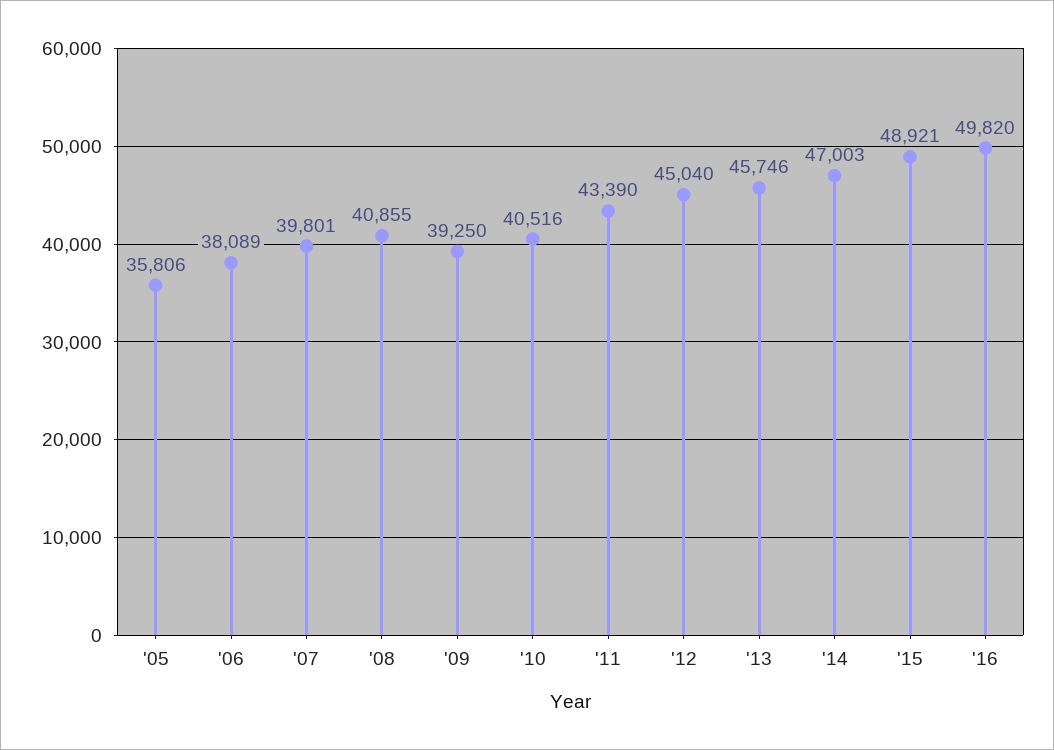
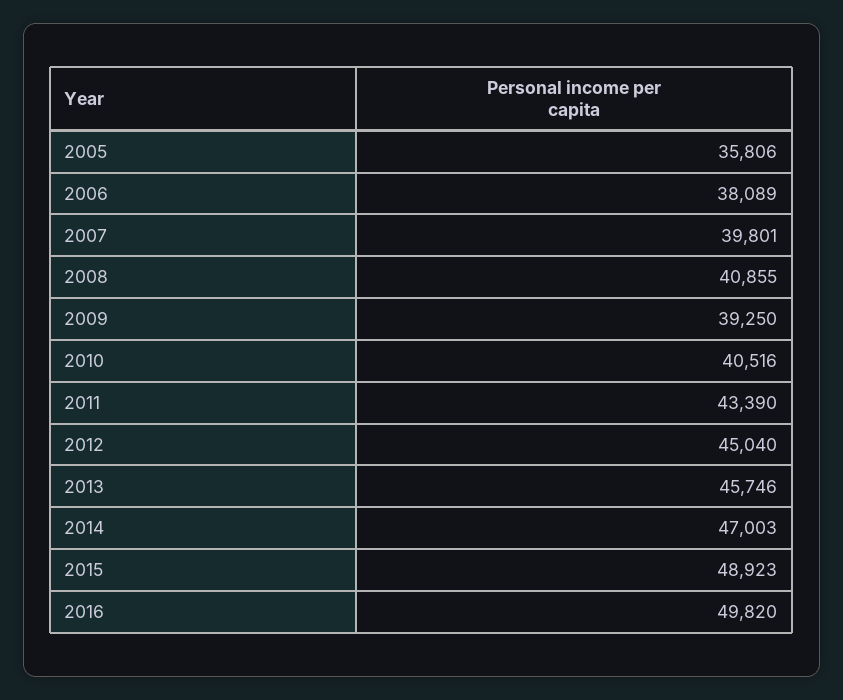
  {
    "'05": 35806,
    "'06": 38089,
    "'07": 39801,
    "'08": 40855,
    "'09": 39250,
    "'10": 40516,
    "'11": 43390,
    "'12": 45040,
    "'13": 45746,
    "'14": 47003,
-   "'15": 48921,
+   "'15": 48923,
    "'16": 49820
  }

